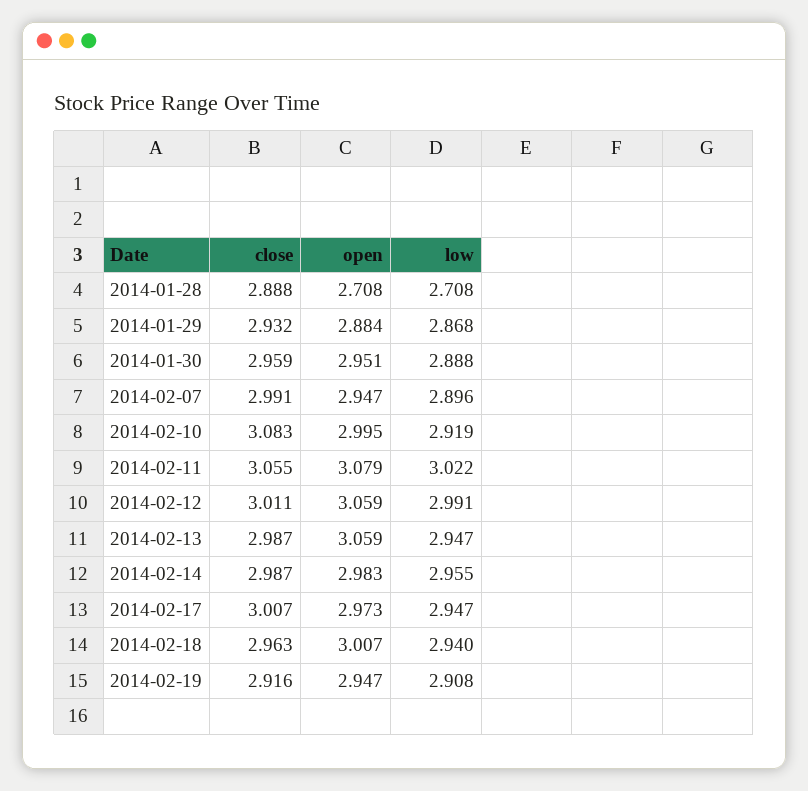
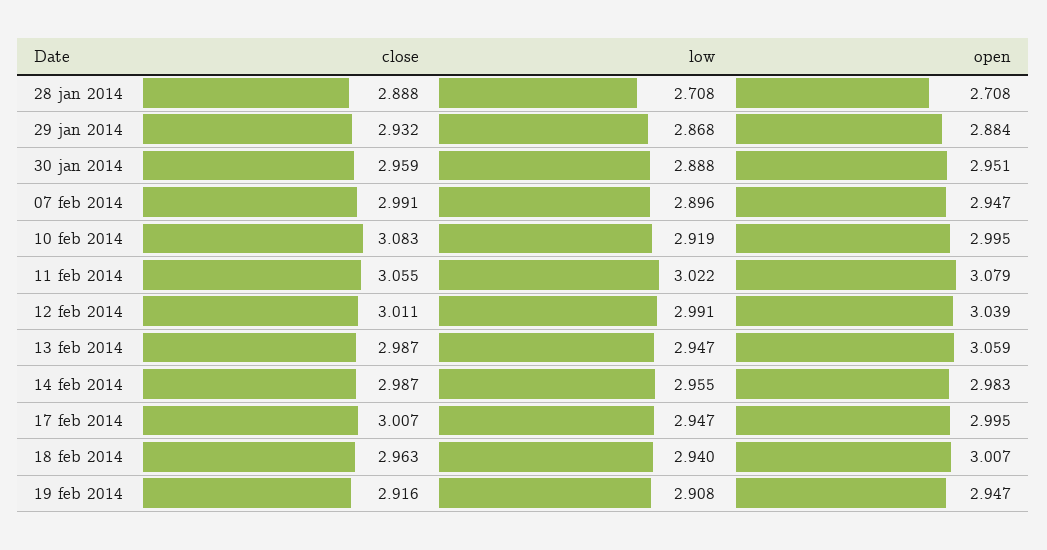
  {
    "close": {
      "2014-01-28": 2.888,
      "2014-01-29": 2.932,
      "2014-01-30": 2.959,
      "2014-02-07": 2.991,
      "2014-02-10": 3.083,
      "2014-02-11": 3.055,
      "2014-02-12": 3.011,
      "2014-02-13": 2.987,
      "2014-02-14": 2.987,
      "2014-02-17": 3.007,
      "2014-02-18": 2.963,
      "2014-02-19": 2.916
    },
    "open": {
      "2014-01-28": 2.708,
      "2014-01-29": 2.884,
      "2014-01-30": 2.951,
      "2014-02-07": 2.947,
      "2014-02-10": 2.995,
      "2014-02-11": 3.079,
-     "2014-02-12": 3.059,
+     "2014-02-12": 3.039,
      "2014-02-13": 3.059,
      "2014-02-14": 2.983,
-     "2014-02-17": 2.973,
+     "2014-02-17": 2.995,
      "2014-02-18": 3.007,
      "2014-02-19": 2.947
    },
    "low": {
      "2014-01-28": 2.708,
      "2014-01-29": 2.868,
      "2014-01-30": 2.888,
      "2014-02-07": 2.896,
      "2014-02-10": 2.919,
      "2014-02-11": 3.022,
      "2014-02-12": 2.991,
      "2014-02-13": 2.947,
      "2014-02-14": 2.955,
      "2014-02-17": 2.947,
      "2014-02-18": 2.94,
      "2014-02-19": 2.908
    }
  }

